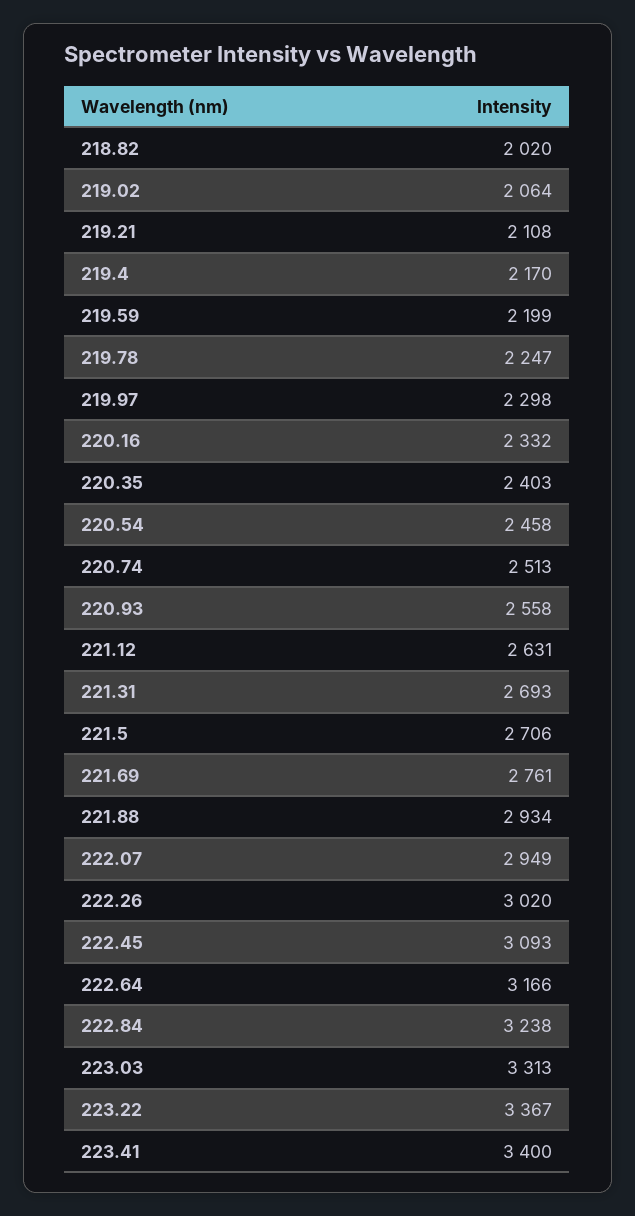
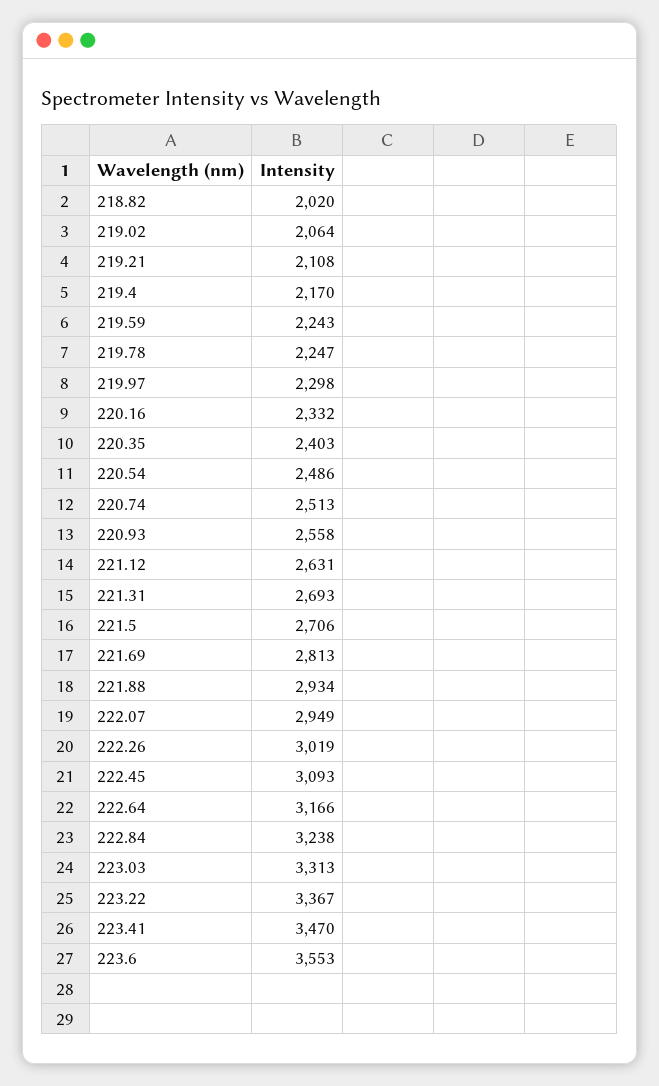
  {
    "218.82": 2020,
    "219.02": 2064,
    "219.21": 2108,
    "219.4": 2170,
-   "219.59": 2199,
+   "219.59": 2243,
    "219.78": 2247,
    "219.97": 2298,
    "220.16": 2332,
    "220.35": 2403,
-   "220.54": 2458,
+   "220.54": 2486,
    "220.74": 2513,
    "220.93": 2558,
    "221.12": 2631,
    "221.31": 2693,
    "221.5": 2706,
-   "221.69": 2761,
+   "221.69": 2813,
    "221.88": 2934,
    "222.07": 2949,
-   "222.26": 3020,
+   "222.26": 3019,
    "222.45": 3093,
    "222.64": 3166,
    "222.84": 3238,
    "223.03": 3313,
    "223.22": 3367,
-   "223.41": 3400
+   "223.41": 3470,
+   "223.6": 3553
  }

